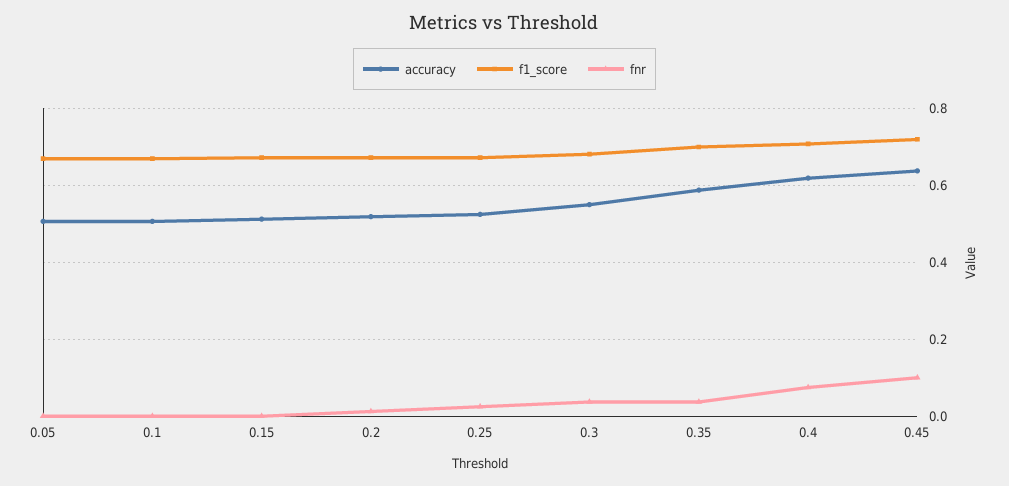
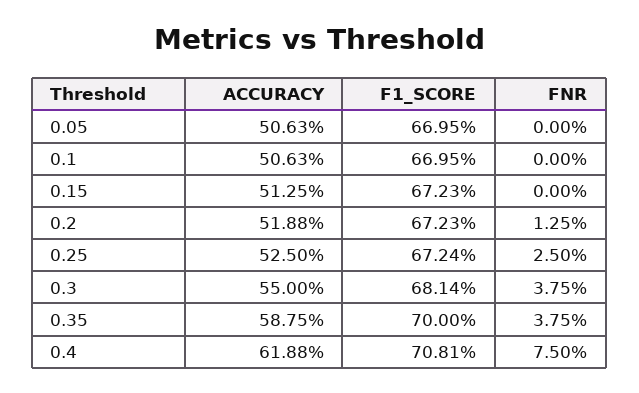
  {
    "accuracy": {
      "0.05": 0.5063,
      "0.1": 0.5063,
      "0.15": 0.5125,
      "0.2": 0.5188,
      "0.25": 0.525,
      "0.3": 0.55,
      "0.35": 0.5875,
-     "0.4": 0.6188,
+     "0.4": 0.6188
-     "0.45": 0.64
    },
    "f1_score": {
      "0.05": 0.6695,
      "0.1": 0.6695,
      "0.15": 0.6723,
      "0.2": 0.6723,
      "0.25": 0.6724,
      "0.3": 0.6814,
      "0.35": 0.7,
-     "0.4": 0.7081,
+     "0.4": 0.7081
-     "0.45": 0.72
    },
    "fnr": {
      "0.05": 0,
      "0.1": 0,
      "0.15": 0,
      "0.2": 0.0125,
      "0.25": 0.025,
      "0.3": 0.0375,
      "0.35": 0.0375,
-     "0.4": 0.075,
+     "0.4": 0.075
-     "0.45": 0.1
    }
  }

